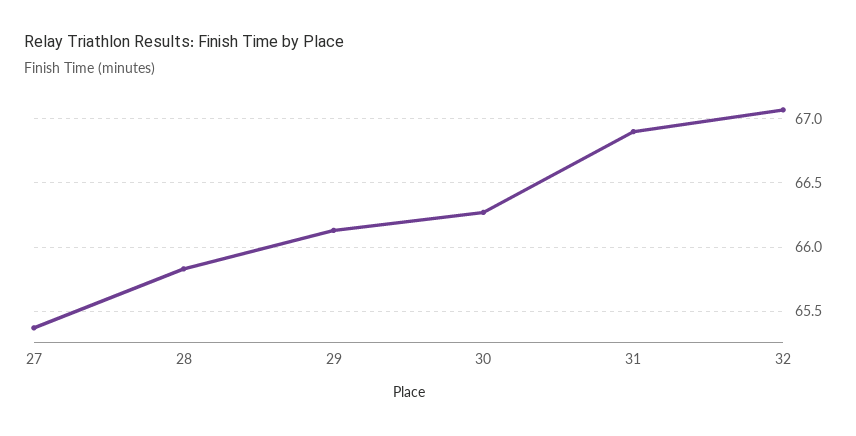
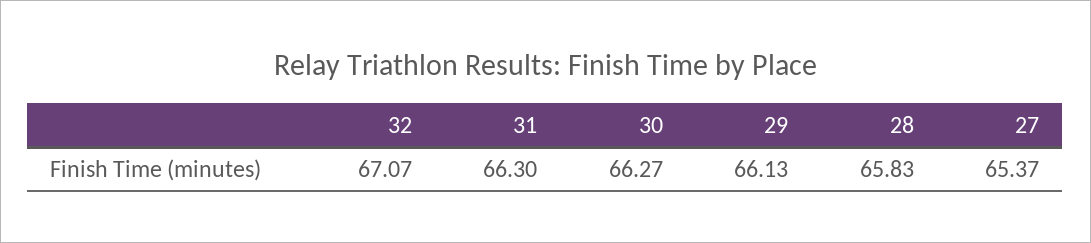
  {
    "27": 65.37,
    "28": 65.83,
    "29": 66.13,
    "30": 66.27,
-   "31": 66.9,
+   "31": 66.3,
    "32": 67.07
  }

